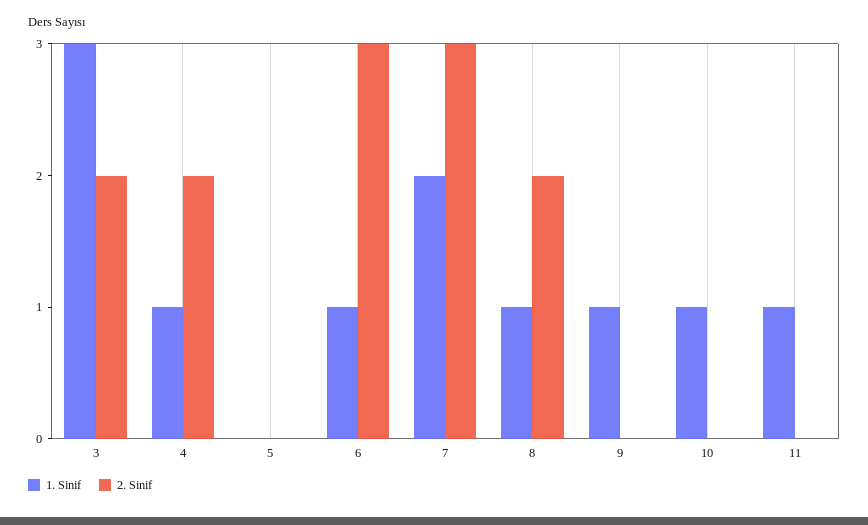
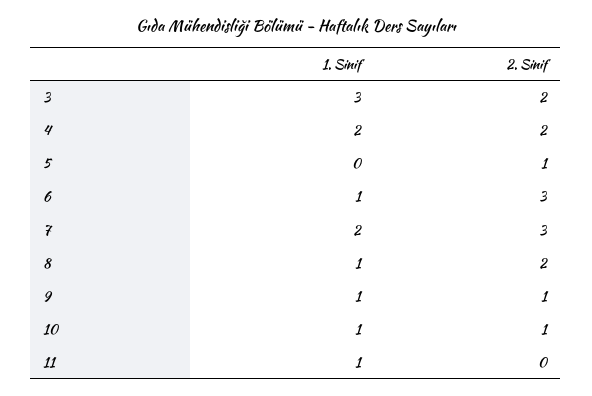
  {
    "1. Sinif": {
      "3": 3,
-     "4": 1,
+     "4": 2,
      "5": 0,
      "6": 1,
      "7": 2,
      "8": 1,
      "9": 1,
      "10": 1,
      "11": 1
    },
    "2. Sinif": {
      "3": 2,
      "4": 2,
-     "5": 0,
+     "5": 1,
      "6": 3,
      "7": 3,
      "8": 2,
-     "9": 0,
+     "9": 1,
-     "10": 0,
+     "10": 1,
      "11": 0
    }
  }

